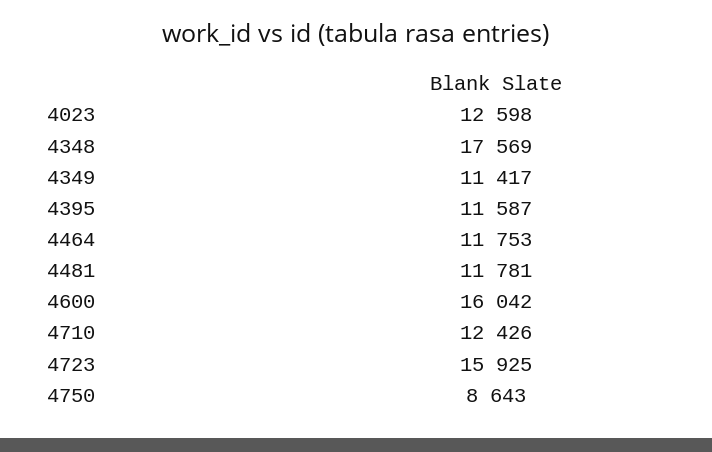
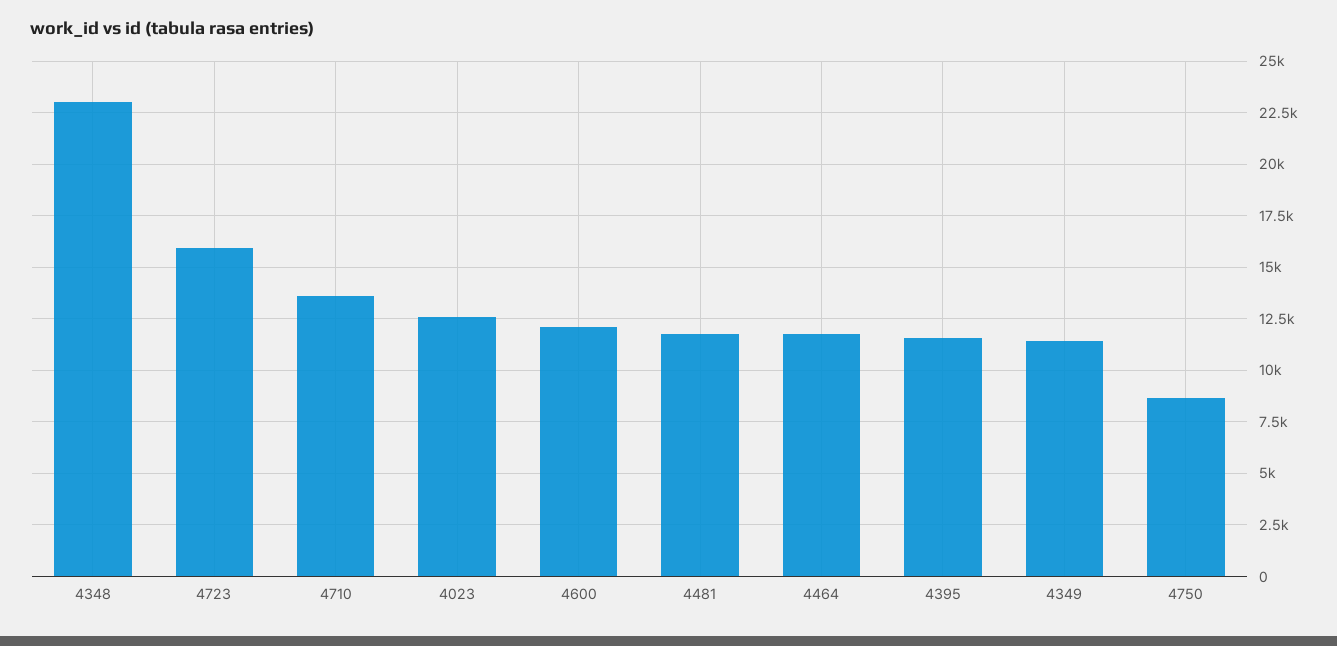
  {
    "4023": 12598,
-   "4348": 17569,
+   "4348": 23000,
    "4349": 11417,
    "4395": 11587,
    "4464": 11753,
    "4481": 11781,
-   "4600": 16042,
+   "4600": 12000,
-   "4710": 12426,
+   "4710": 13500,
    "4723": 15925,
    "4750": 8643
  }

